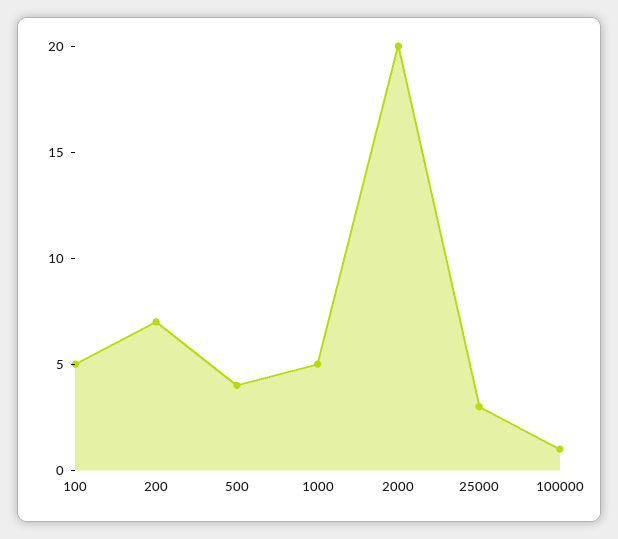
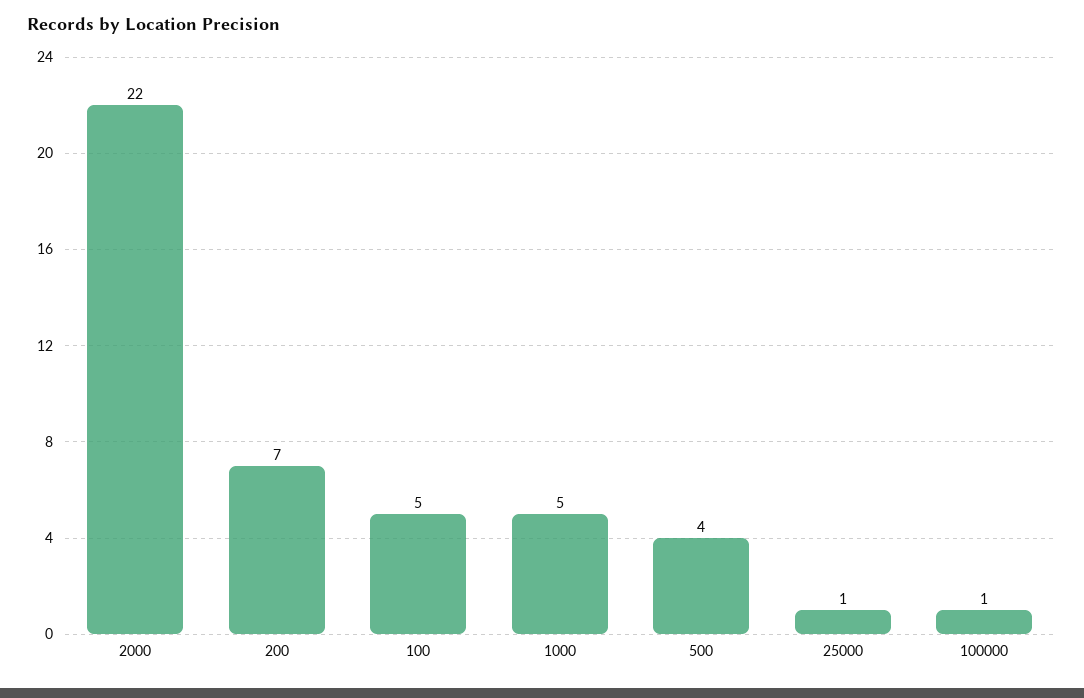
  {
    "100": 5,
    "200": 7,
    "500": 4,
    "1000": 5,
-   "2000": 20,
+   "2000": 22,
-   "25000": 3,
+   "25000": 1,
    "100000": 1
  }

